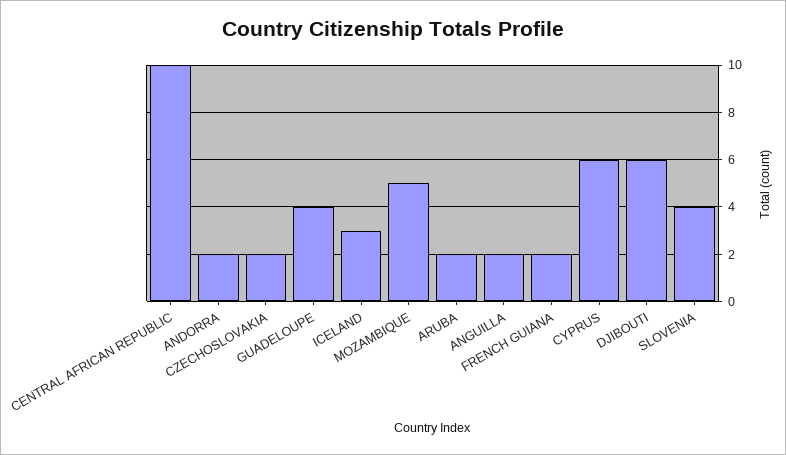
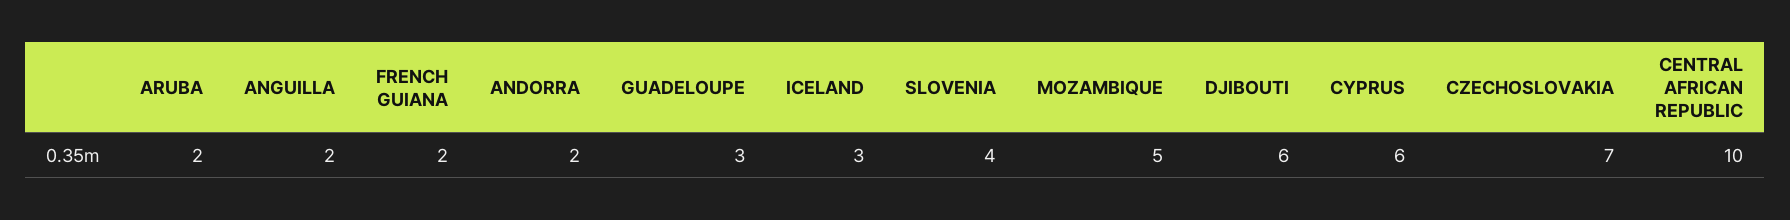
  {
    "CENTRAL AFRICAN REPUBLIC": 10,
    "ANDORRA": 2,
-   "CZECHOSLOVAKIA": 2,
+   "CZECHOSLOVAKIA": 7,
-   "GUADELOUPE": 4,
+   "GUADELOUPE": 3,
    "ICELAND": 3,
    "MOZAMBIQUE": 5,
    "ARUBA": 2,
    "ANGUILLA": 2,
    "FRENCH GUIANA": 2,
    "CYPRUS": 6,
    "DJIBOUTI": 6,
    "SLOVENIA": 4
  }

